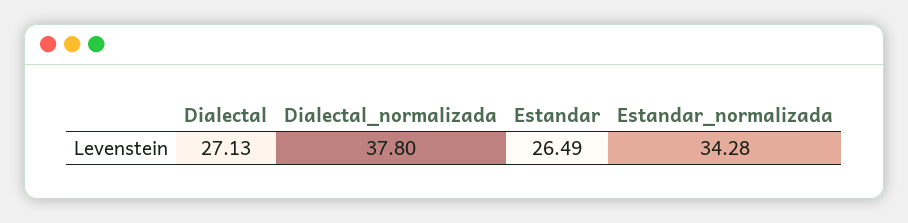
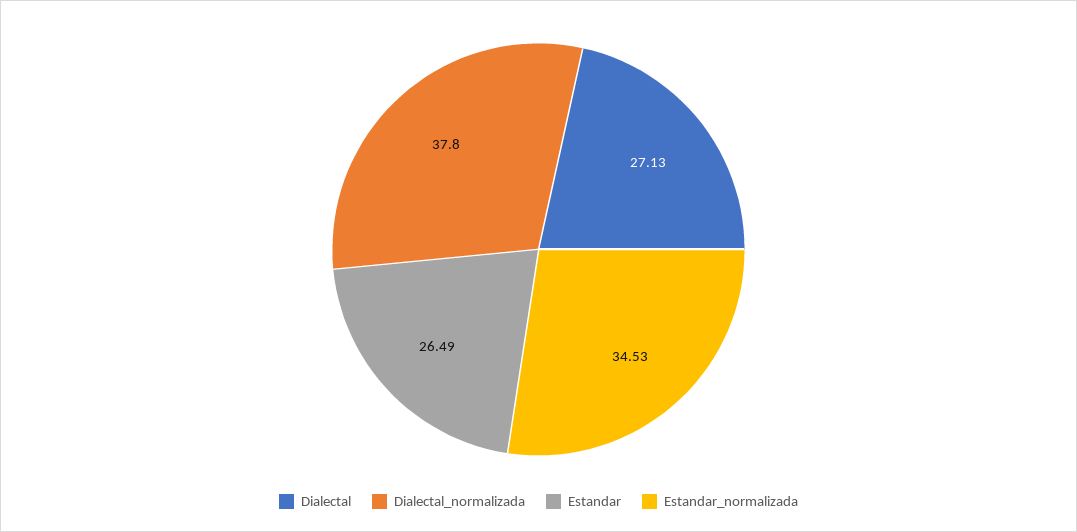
  {
    "Dialectal": 27.13,
    "Dialectal_normalizada": 37.8,
    "Estandar": 26.49,
-   "Estandar_normalizada": 34.28
+   "Estandar_normalizada": 34.53
  }

